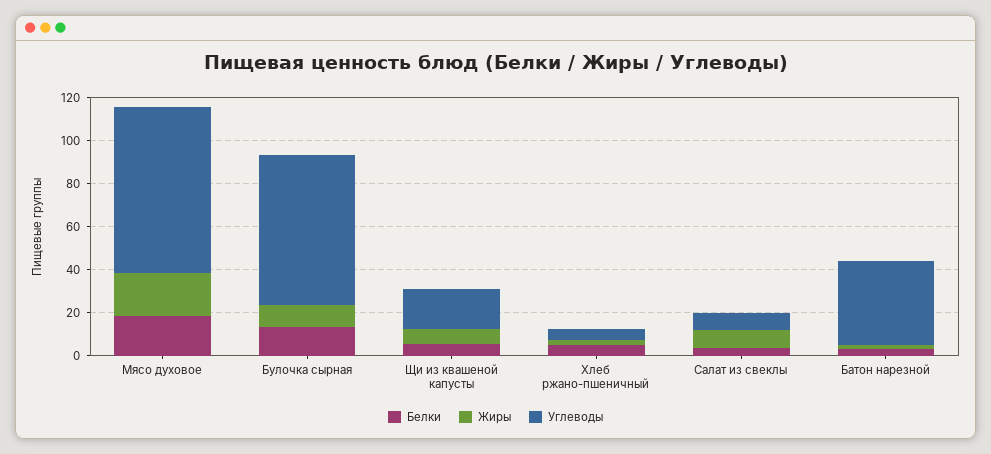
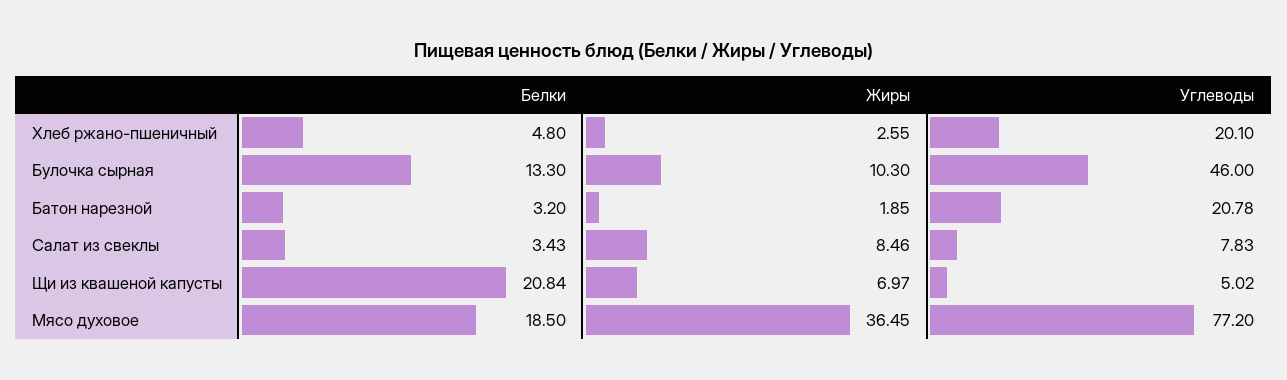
  {
    "Белки": {
      "Мясо духовое": 18.5,
      "Булочка сырная": 13.3,
-     "Щи из квашеной капусты": 5,
+     "Щи из квашеной капусты": 20.84,
      "Хлеб ржано-пшеничный": 4.8,
      "Салат из свеклы": 3.43,
      "Батон нарезной": 3.2
    },
    "Жиры": {
-     "Мясо духовое": 20,
+     "Мясо духовое": 36.45,
      "Булочка сырная": 10.3,
      "Щи из квашеной капусты": 6.97,
      "Хлеб ржано-пшеничный": 2.55,
      "Салат из свеклы": 8.46,
      "Батон нарезной": 1.85
    },
    "Углеводы": {
      "Мясо духовое": 77.2,
-     "Булочка сырная": 70,
+     "Булочка сырная": 46,
-     "Щи из квашеной капусты": 20,
+     "Щи из квашеной капусты": 5.02,
-     "Хлеб ржано-пшеничный": 5,
+     "Хлеб ржано-пшеничный": 20.1,
      "Салат из свеклы": 7.83,
-     "Батон нарезной": 40
+     "Батон нарезной": 20.78
    }
  }

